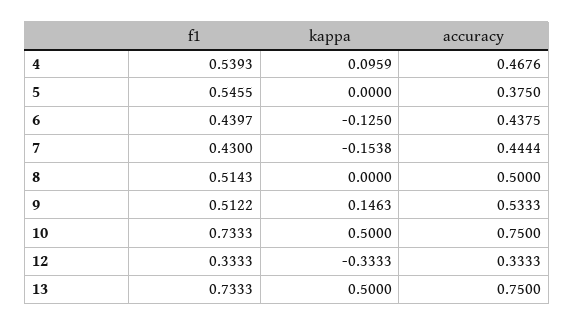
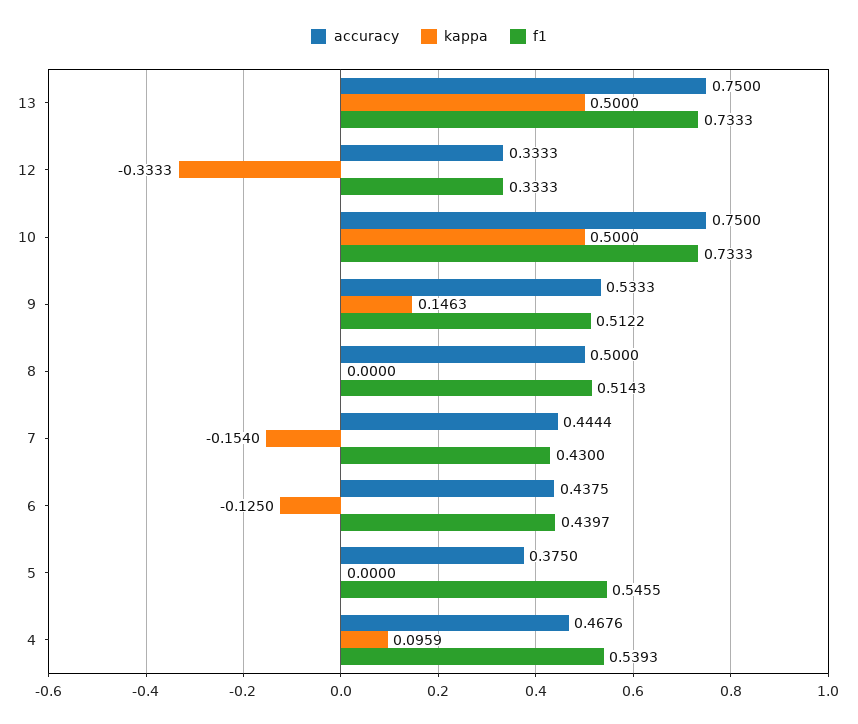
  {
    "f1": {
      "4": 0.5393,
      "5": 0.5455,
      "6": 0.4397,
      "7": 0.43,
      "8": 0.5143,
      "9": 0.5122,
      "10": 0.7333,
      "12": 0.3333,
      "13": 0.7333
    },
    "kappa": {
      "4": 0.0959,
      "5": 0,
      "6": -0.125,
-     "7": -0.1538,
+     "7": -0.154,
      "8": 0,
      "9": 0.1463,
      "10": 0.5,
      "12": -0.3333,
      "13": 0.5
    },
    "accuracy": {
      "4": 0.4676,
      "5": 0.375,
      "6": 0.4375,
      "7": 0.4444,
      "8": 0.5,
      "9": 0.5333,
      "10": 0.75,
      "12": 0.3333,
      "13": 0.75
    }
  }

